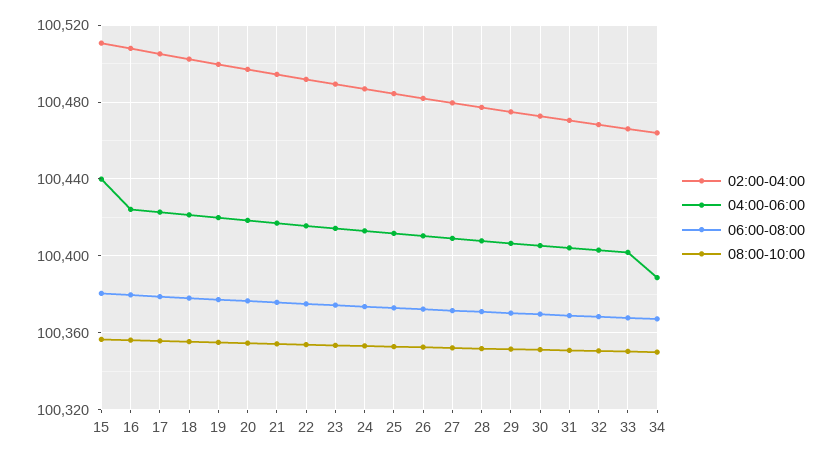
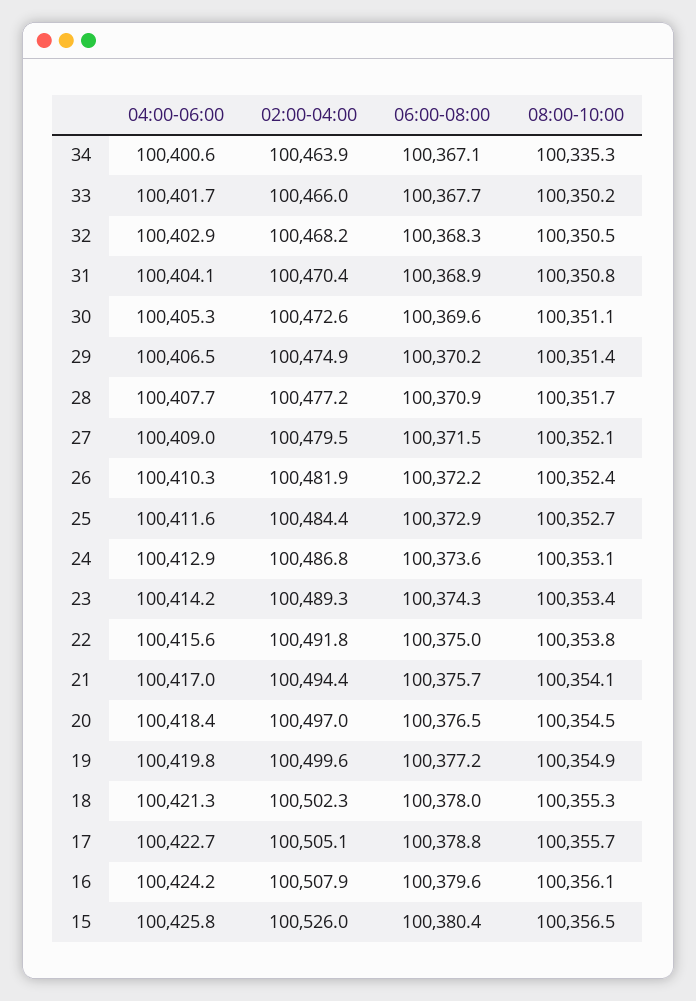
  {
    "02:00-04:00": {
-     "15": 100510,
+     "15": 100526,
      "16": 100507.9,
      "17": 100505.1,
      "18": 100502.3,
      "19": 100499.6,
      "20": 100497,
      "21": 100494.4,
      "22": 100491.8,
      "23": 100489.3,
      "24": 100486.8,
      "25": 100484.4,
      "26": 100481.9,
      "27": 100479.5,
      "28": 100477.2,
      "29": 100474.9,
      "30": 100472.6,
      "31": 100470.4,
      "32": 100468.2,
      "33": 100466,
      "34": 100463.9
    },
    "04:00-06:00": {
-     "15": 100440,
+     "15": 100425.8,
      "16": 100424.2,
      "17": 100422.7,
      "18": 100421.3,
      "19": 100419.8,
      "20": 100418.4,
      "21": 100417,
      "22": 100415.6,
      "23": 100414.2,
      "24": 100412.9,
      "25": 100411.6,
      "26": 100410.3,
      "27": 100409,
      "28": 100407.7,
      "29": 100406.5,
      "30": 100405.3,
      "31": 100404.1,
      "32": 100402.9,
      "33": 100401.7,
-     "34": 100390
+     "34": 100400.6
    },
    "06:00-08:00": {
      "15": 100380.4,
      "16": 100379.6,
      "17": 100378.8,
      "18": 100378,
      "19": 100377.2,
      "20": 100376.5,
      "21": 100375.7,
      "22": 100375,
      "23": 100374.3,
      "24": 100373.6,
      "25": 100372.9,
      "26": 100372.2,
      "27": 100371.5,
      "28": 100370.9,
      "29": 100370.2,
      "30": 100369.6,
      "31": 100368.9,
      "32": 100368.3,
      "33": 100367.7,
      "34": 100367.1
    },
    "08:00-10:00": {
      "15": 100356.5,
      "16": 100356.1,
      "17": 100355.7,
      "18": 100355.3,
      "19": 100354.9,
      "20": 100354.5,
      "21": 100354.1,
      "22": 100353.8,
      "23": 100353.4,
      "24": 100353.1,
      "25": 100352.7,
      "26": 100352.4,
      "27": 100352.1,
      "28": 100351.7,
      "29": 100351.4,
      "30": 100351.1,
      "31": 100350.8,
      "32": 100350.5,
      "33": 100350.2,
-     "34": 100350
+     "34": 100335.3
    }
  }

